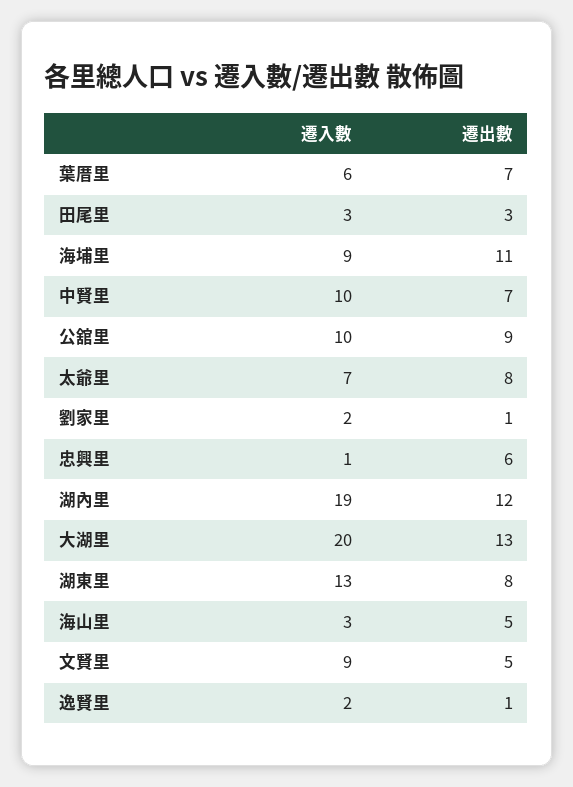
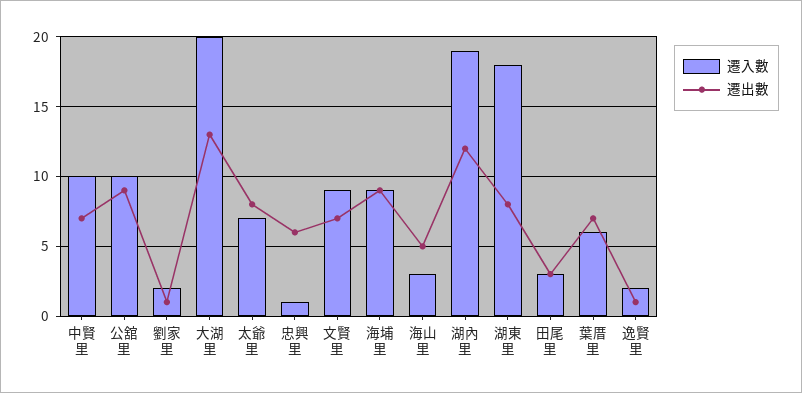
  {
    "遷入數": {
      "葉厝里": 6,
      "田尾里": 3,
      "海埔里": 9,
      "中賢里": 10,
      "公舘里": 10,
      "太爺里": 7,
      "劉家里": 2,
      "忠興里": 1,
      "湖內里": 19,
      "大湖里": 20,
-     "湖東里": 13,
+     "湖東里": 18,
      "海山里": 3,
      "文賢里": 9,
      "逸賢里": 2
    },
    "遷出數": {
      "葉厝里": 7,
      "田尾里": 3,
-     "海埔里": 11,
+     "海埔里": 9,
      "中賢里": 7,
      "公舘里": 9,
      "太爺里": 8,
      "劉家里": 1,
      "忠興里": 6,
      "湖內里": 12,
      "大湖里": 13,
      "湖東里": 8,
      "海山里": 5,
-     "文賢里": 5,
+     "文賢里": 7,
      "逸賢里": 1
    }
  }

